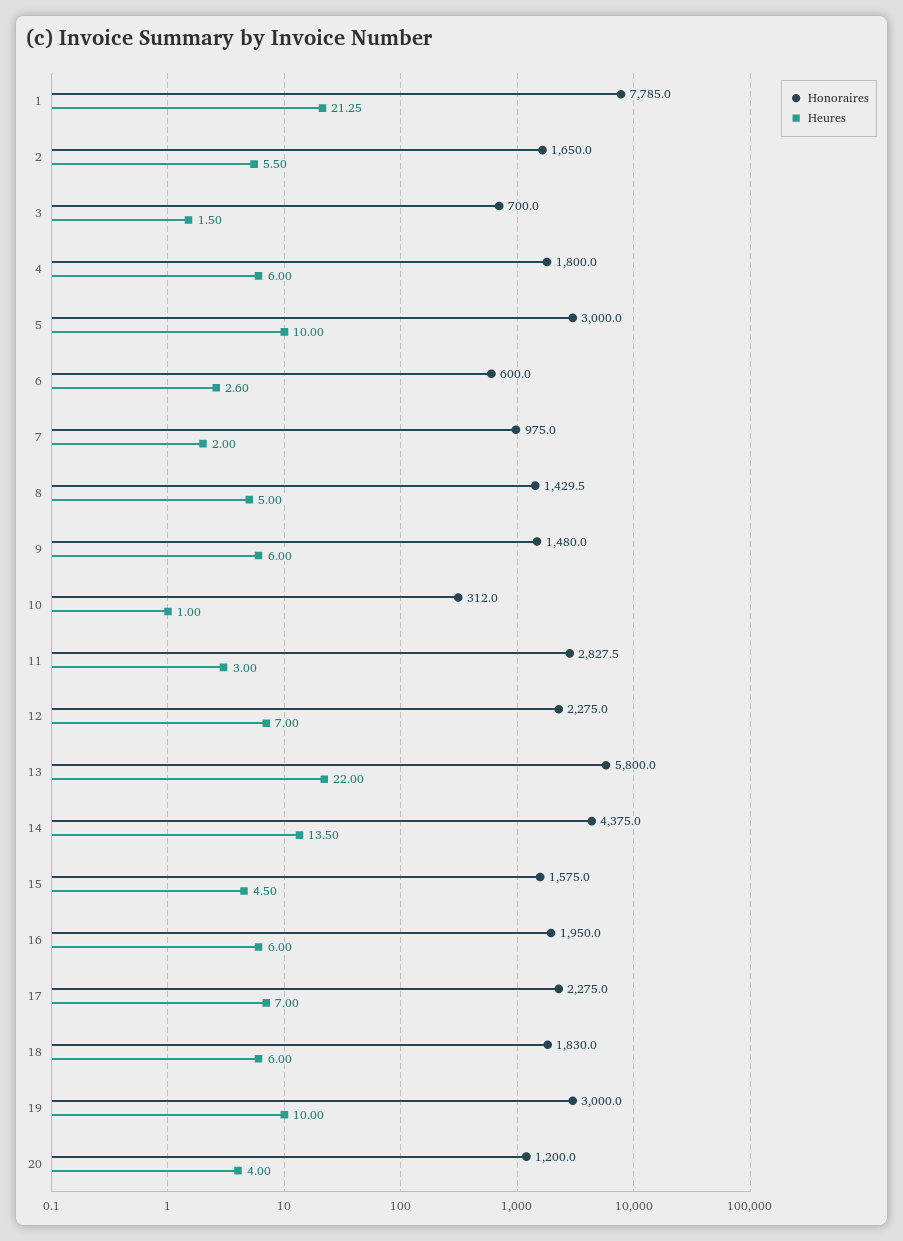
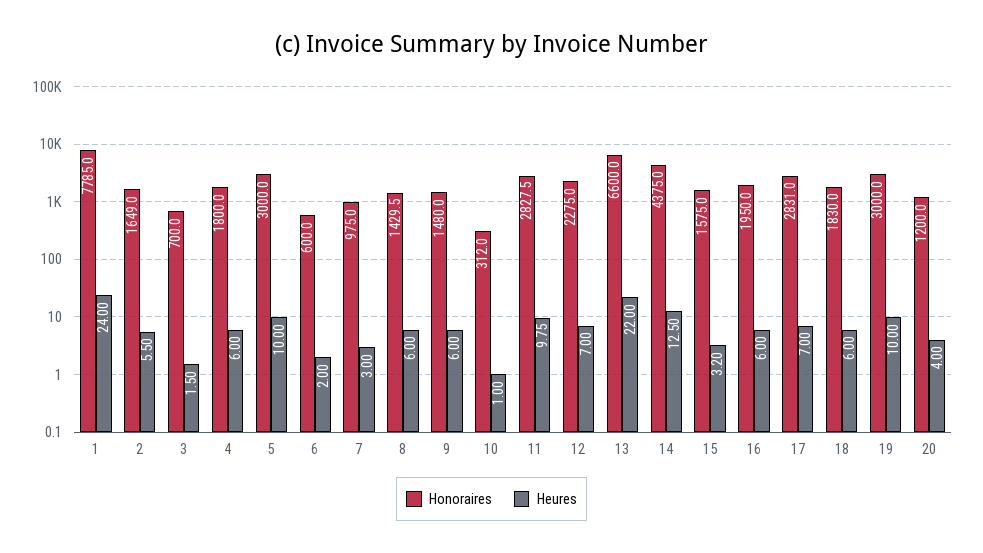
  {
    "Honoraires": {
      "1": 7785,
-     "2": 1650,
+     "2": 1649,
      "3": 700,
      "4": 1800,
      "5": 3000,
      "6": 600,
      "7": 975,
      "8": 1429.5,
      "9": 1480,
      "10": 312,
      "11": 2827.5,
      "12": 2275,
-     "13": 5800,
+     "13": 6600,
      "14": 4375,
      "15": 1575,
      "16": 1950,
-     "17": 2275,
+     "17": 2831,
      "18": 1830,
      "19": 3000,
      "20": 1200
    },
    "Heures": {
-     "1": 21.25,
+     "1": 24,
      "2": 5.5,
      "3": 1.5,
      "4": 6,
      "5": 10,
-     "6": 2.6,
+     "6": 2,
-     "7": 2,
+     "7": 3,
-     "8": 5,
+     "8": 6,
      "9": 6,
      "10": 1,
-     "11": 3,
+     "11": 9.75,
      "12": 7,
      "13": 22,
-     "14": 13.5,
+     "14": 12.5,
-     "15": 4.5,
+     "15": 3.2,
      "16": 6,
      "17": 7,
      "18": 6,
      "19": 10,
      "20": 4
    }
  }

